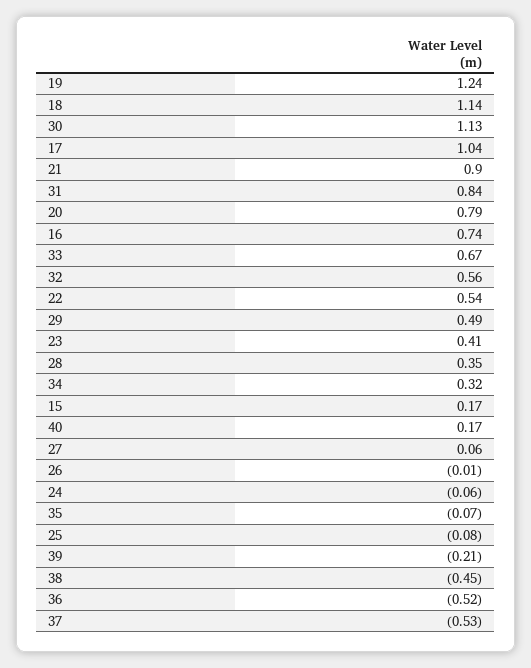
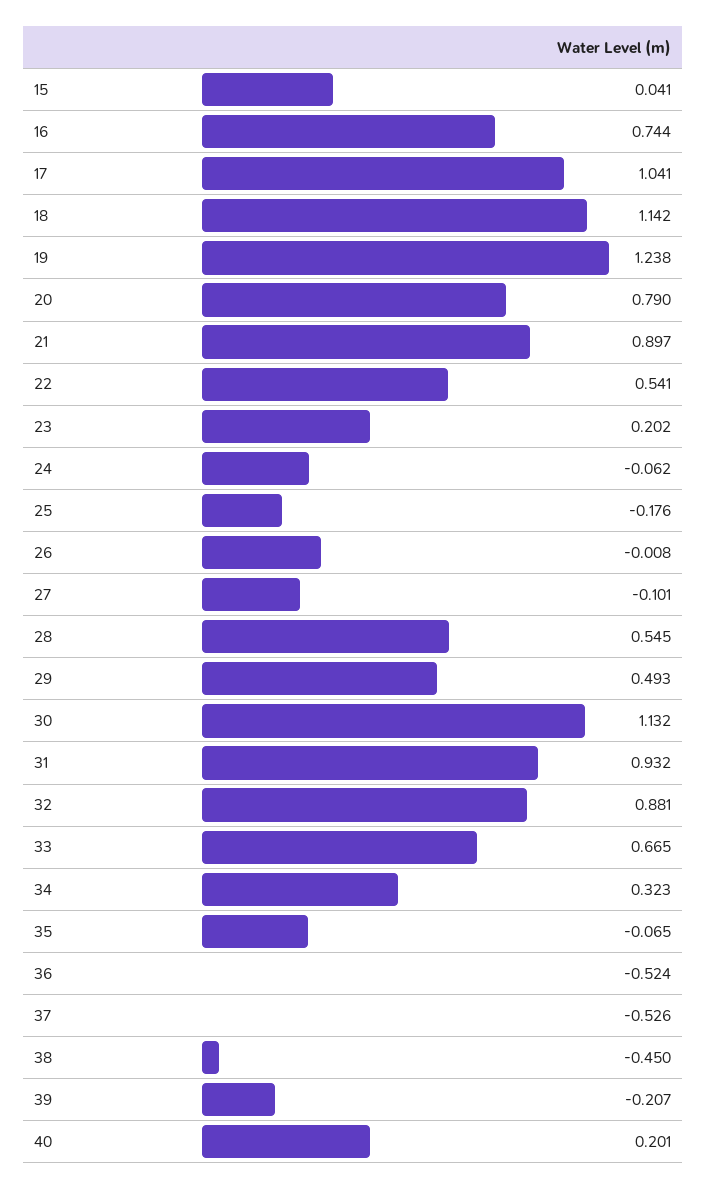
  {
    "19": 1.238,
    "18": 1.142,
    "30": 1.132,
    "17": 1.041,
    "21": 0.897,
-   "31": 0.84,
+   "31": 0.932,
    "20": 0.79,
    "16": 0.744,
    "33": 0.665,
-   "32": 0.56,
+   "32": 0.881,
    "22": 0.541,
    "29": 0.493,
-   "23": 0.41,
+   "23": 0.202,
-   "28": 0.35,
+   "28": 0.545,
    "34": 0.323,
-   "15": 0.17,
+   "15": 0.041,
-   "40": 0.17,
+   "40": 0.201,
-   "27": 0.06,
+   "27": -0.101,
    "26": -0.008,
    "24": -0.062,
    "35": -0.065,
-   "25": -0.08,
+   "25": -0.176,
    "39": -0.207,
    "38": -0.45,
    "36": -0.524,
    "37": -0.526
  }

